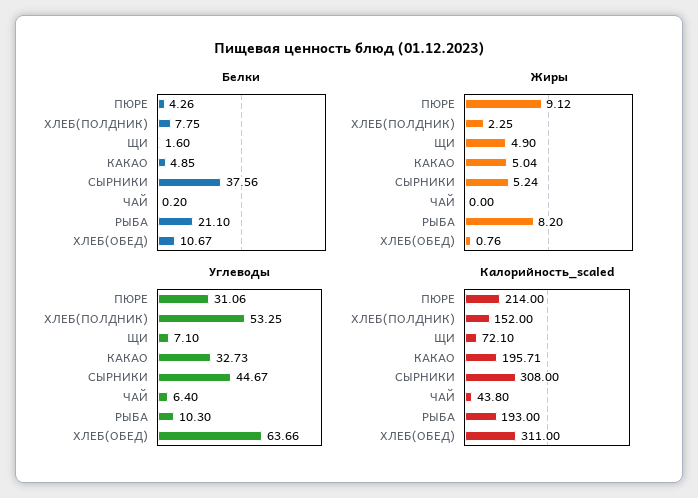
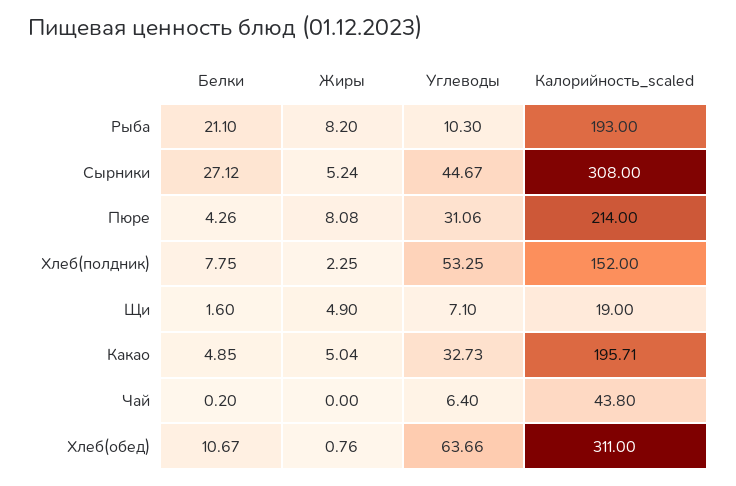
  {
    "Белки": {
      "ПЮРЕ": 4.26,
      "ХЛЕБ(ПОЛДНИК)": 7.75,
      "ЩИ": 1.6,
      "КАКАО": 4.85,
-     "СЫРНИКИ": 37.56,
+     "СЫРНИКИ": 27.12,
      "ЧАЙ": 0.2,
      "РЫБА": 21.1,
      "ХЛЕБ(ОБЕД)": 10.67
    },
    "Жиры": {
-     "ПЮРЕ": 9.12,
+     "ПЮРЕ": 8.08,
      "ХЛЕБ(ПОЛДНИК)": 2.25,
      "ЩИ": 4.9,
      "КАКАО": 5.04,
      "СЫРНИКИ": 5.24,
      "ЧАЙ": 0,
      "РЫБА": 8.2,
      "ХЛЕБ(ОБЕД)": 0.76
    },
    "Углеводы": {
      "ПЮРЕ": 31.06,
      "ХЛЕБ(ПОЛДНИК)": 53.25,
      "ЩИ": 7.1,
      "КАКАО": 32.73,
      "СЫРНИКИ": 44.67,
      "ЧАЙ": 6.4,
      "РЫБА": 10.3,
      "ХЛЕБ(ОБЕД)": 63.66
    },
    "Калорийность_scaled": {
      "ПЮРЕ": 214,
      "ХЛЕБ(ПОЛДНИК)": 152,
-     "ЩИ": 72.1,
+     "ЩИ": 19,
      "КАКАО": 195.71,
      "СЫРНИКИ": 308,
      "ЧАЙ": 43.8,
      "РЫБА": 193,
      "ХЛЕБ(ОБЕД)": 311
    }
  }

